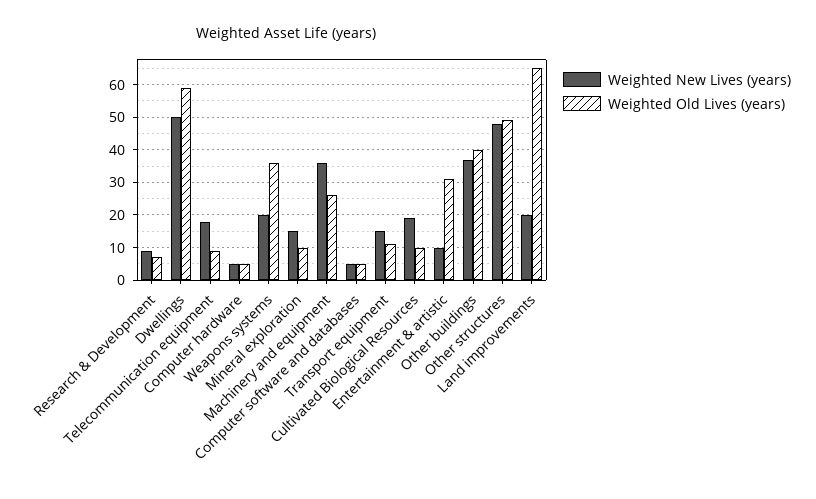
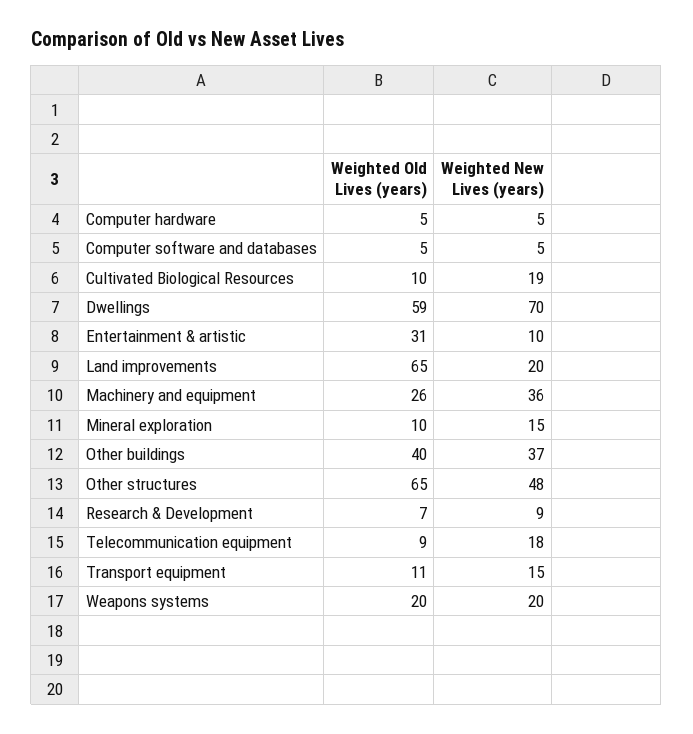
  {
    "Weighted New Lives (years)": {
      "Research & Development": 9,
-     "Dwellings": 50,
+     "Dwellings": 70,
      "Telecommunication equipment": 18,
      "Computer hardware": 5,
      "Weapons systems": 20,
      "Mineral exploration": 15,
      "Machinery and equipment": 36,
      "Computer software and databases": 5,
      "Transport equipment": 15,
      "Cultivated Biological Resources": 19,
      "Entertainment & artistic": 10,
      "Other buildings": 37,
      "Other structures": 48,
      "Land improvements": 20
    },
    "Weighted Old Lives (years)": {
      "Research & Development": 7,
      "Dwellings": 59,
      "Telecommunication equipment": 9,
      "Computer hardware": 5,
-     "Weapons systems": 35,
+     "Weapons systems": 20,
      "Mineral exploration": 10,
      "Machinery and equipment": 26,
      "Computer software and databases": 5,
      "Transport equipment": 11,
      "Cultivated Biological Resources": 10,
      "Entertainment & artistic": 31,
      "Other buildings": 40,
-     "Other structures": 50,
+     "Other structures": 65,
      "Land improvements": 65
    }
  }

